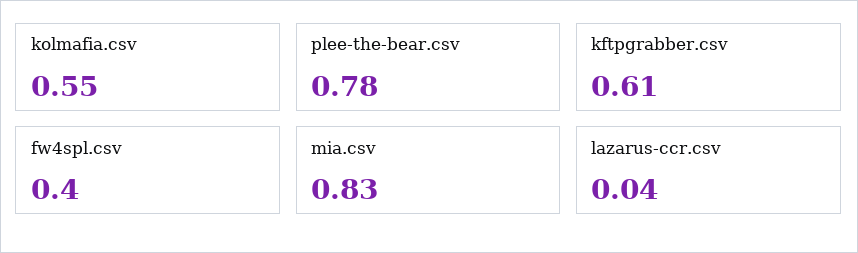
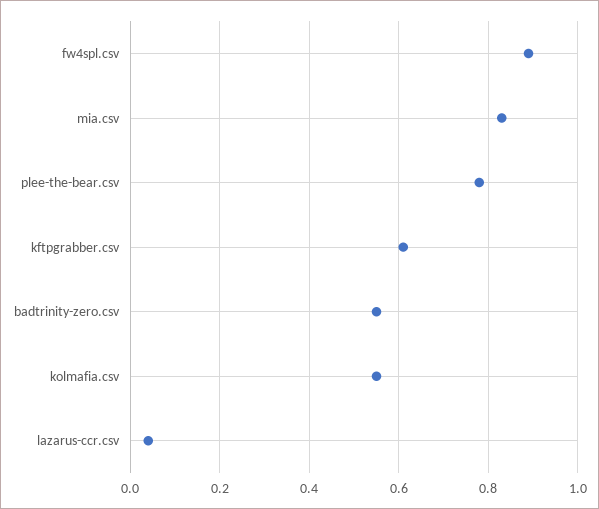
  {
    "kolmafia.csv": 0.55,
    "plee-the-bear.csv": 0.78,
    "kftpgrabber.csv": 0.61,
-   "fw4spl.csv": 0.4,
+   "fw4spl.csv": 0.9,
    "mia.csv": 0.83,
-   "lazarus-ccr.csv": 0.04
+   "lazarus-ccr.csv": 0.04,
+   "badtrinity-zero.csv": 0.55
  }

